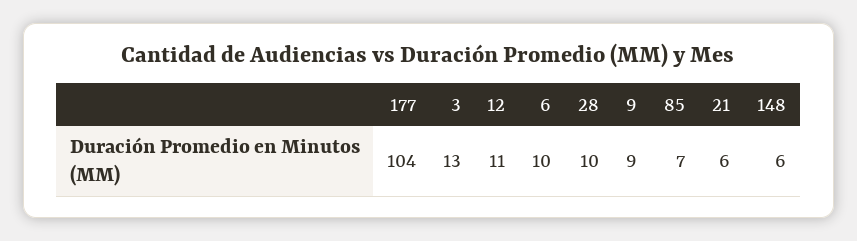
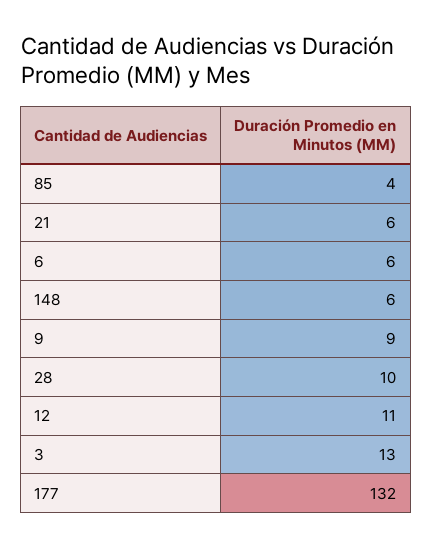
  {
-   "177": 104,
+   "177": 132,
    "3": 13,
    "12": 11,
-   "6": 10,
+   "6": 6,
    "28": 10,
    "9": 9,
-   "85": 7,
+   "85": 4,
    "21": 6,
    "148": 6
  }

